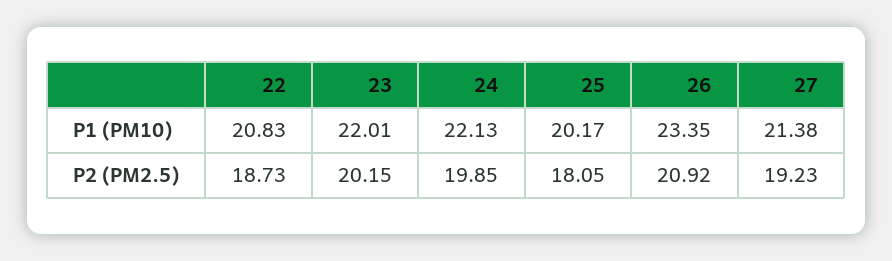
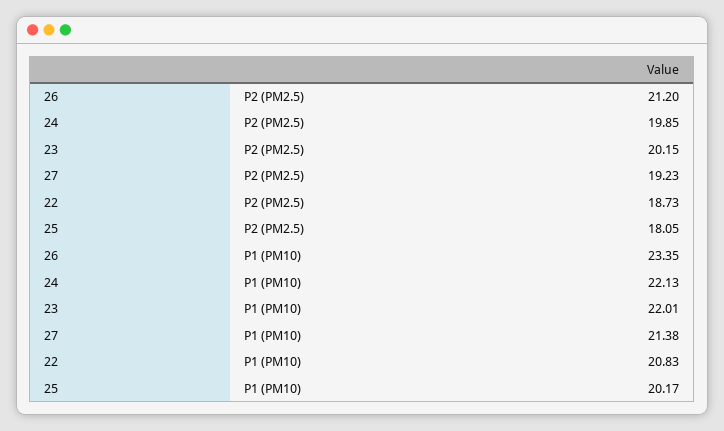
  {
    "22": {
      "P1 (PM10)": 20.83,
      "P2 (PM2.5)": 18.73
    },
    "23": {
      "P1 (PM10)": 22.01,
      "P2 (PM2.5)": 20.15
    },
    "24": {
      "P1 (PM10)": 22.13,
      "P2 (PM2.5)": 19.85
    },
    "25": {
      "P1 (PM10)": 20.17,
      "P2 (PM2.5)": 18.05
    },
    "26": {
      "P1 (PM10)": 23.35,
-     "P2 (PM2.5)": 20.92
+     "P2 (PM2.5)": 21.2
    },
    "27": {
      "P1 (PM10)": 21.38,
      "P2 (PM2.5)": 19.23
    }
  }

